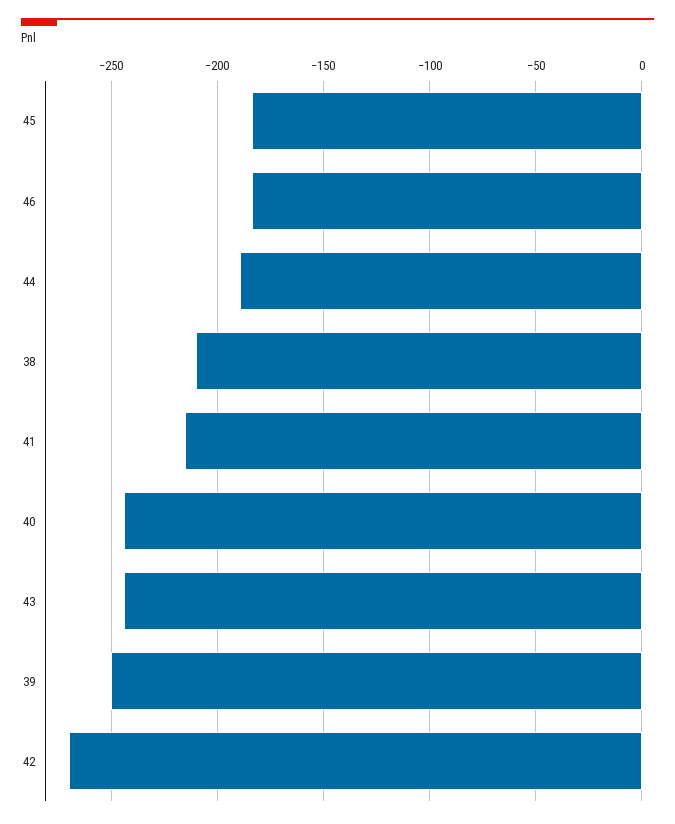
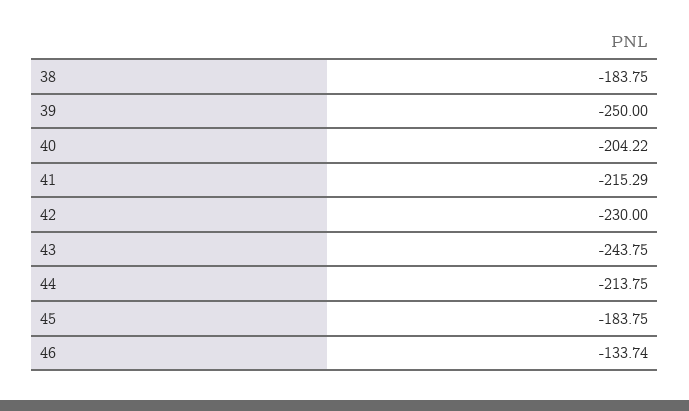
  {
    "45": -183.75,
-   "46": -185,
+   "46": -133.74,
-   "44": -190,
+   "44": -213.75,
-   "38": -210,
+   "38": -183.75,
    "41": -215.29,
-   "40": -245,
+   "40": -204.22,
    "43": -243.75,
    "39": -250,
-   "42": -270
+   "42": -230
  }

